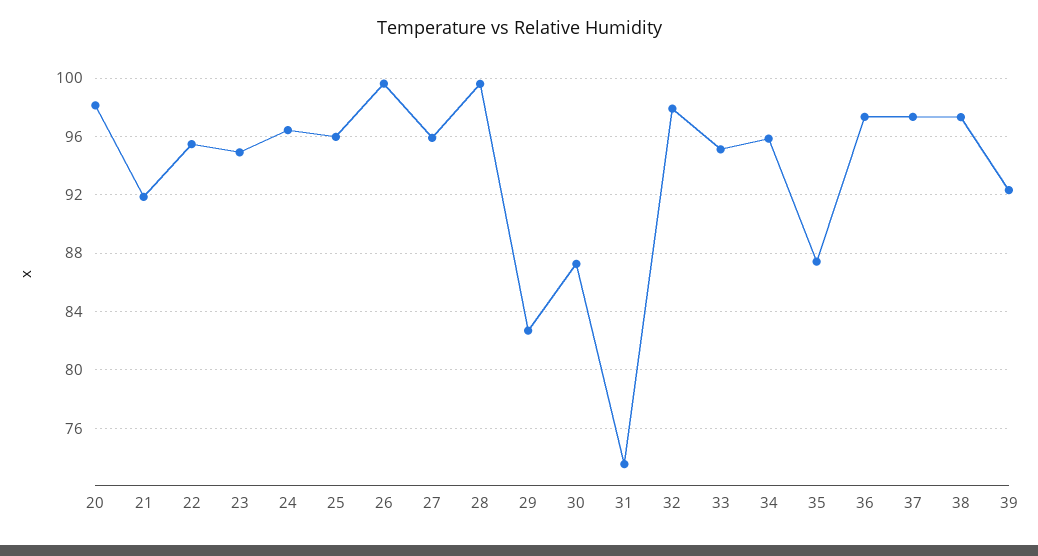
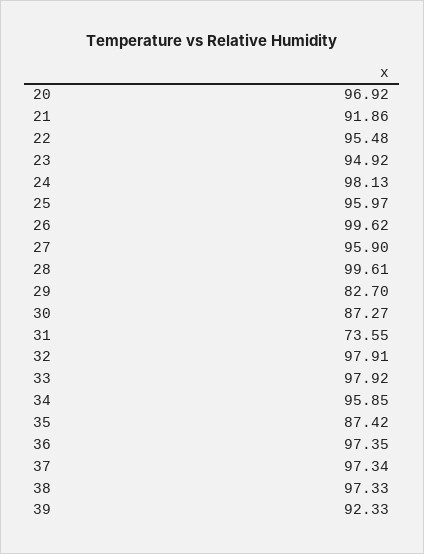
  {
-   "20": 98,
+   "20": 96.92,
    "21": 91.86,
    "22": 95.48,
    "23": 94.92,
-   "24": 96.5,
+   "24": 98.13,
    "25": 95.97,
    "26": 99.62,
    "27": 95.9,
    "28": 99.61,
    "29": 82.7,
    "30": 87.27,
    "31": 73.55,
    "32": 97.91,
-   "33": 95,
+   "33": 97.92,
    "34": 95.85,
    "35": 87.42,
    "36": 97.35,
    "37": 97.34,
    "38": 97.33,
    "39": 92.33
  }

